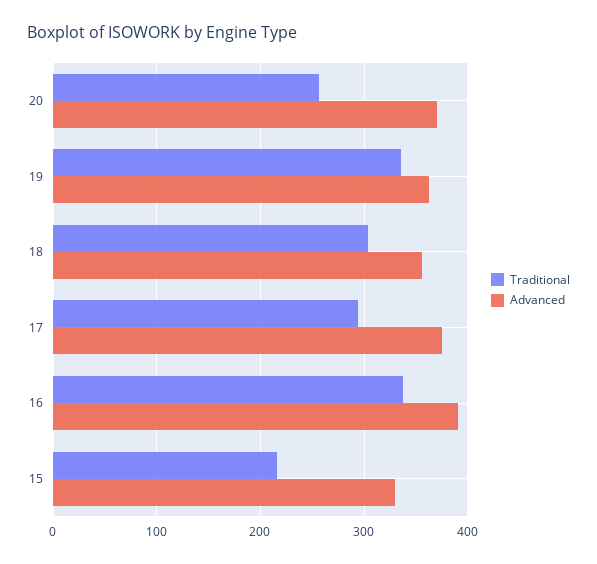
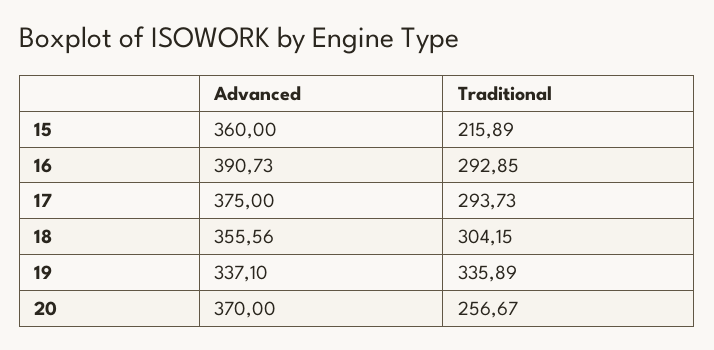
  {
    "Traditional": {
      "20": 256.67,
      "19": 335.89,
      "18": 304.15,
      "17": 293.73,
-     "16": 340,
+     "16": 292.85,
      "15": 215.89
    },
    "Advanced": {
      "20": 370,
-     "19": 360,
+     "19": 337.1,
      "18": 355.56,
      "17": 375,
      "16": 390.73,
-     "15": 330
+     "15": 360
    }
  }

